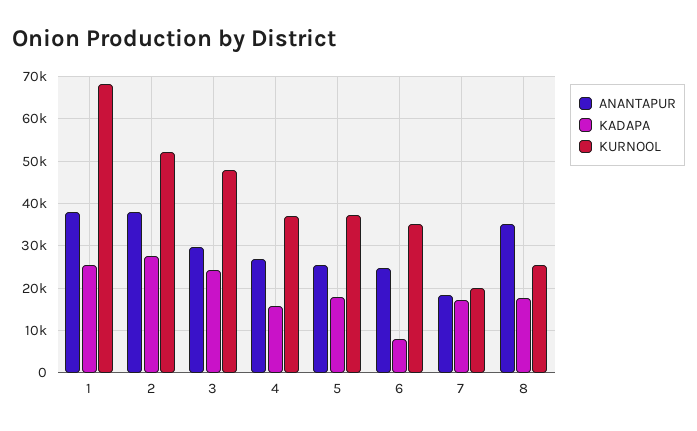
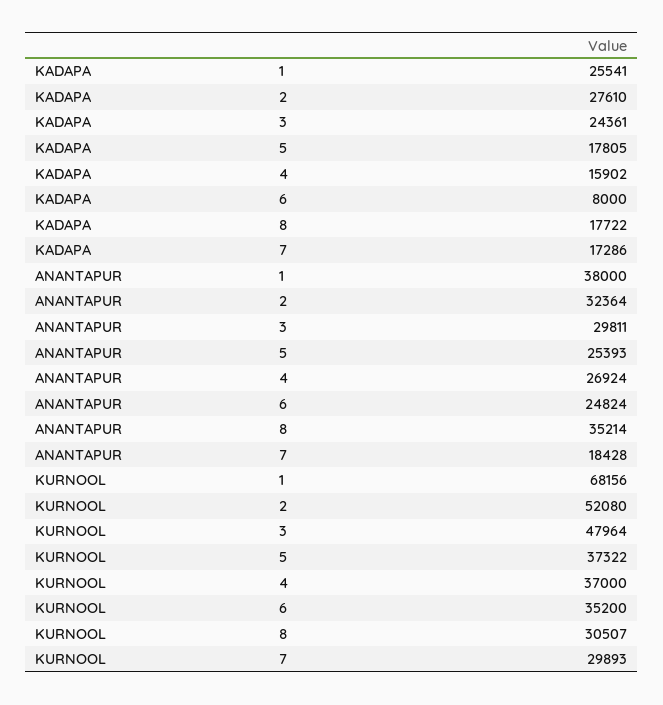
  {
    "ANANTAPUR": {
      "1": 38000,
-     "2": 38000,
+     "2": 32364,
      "3": 29811,
      "4": 26924,
      "5": 25393,
      "6": 24824,
      "7": 18428,
      "8": 35214
    },
    "KADAPA": {
      "1": 25541,
      "2": 27610,
      "3": 24361,
      "4": 15902,
      "5": 17805,
      "6": 8000,
      "7": 17286,
      "8": 17722
    },
    "KURNOOL": {
      "1": 68156,
      "2": 52080,
      "3": 47964,
      "4": 37000,
      "5": 37322,
      "6": 35200,
-     "7": 20000,
+     "7": 29893,
-     "8": 26000
+     "8": 30507
    }
  }

